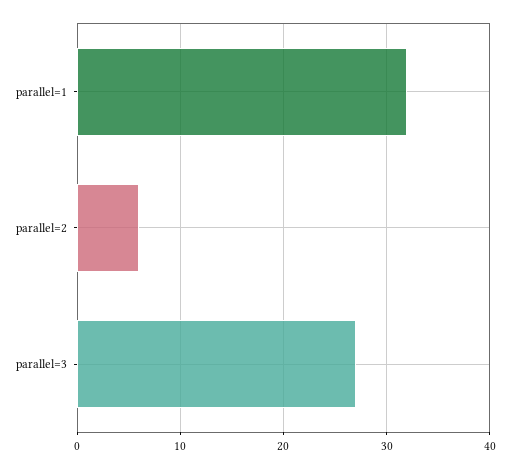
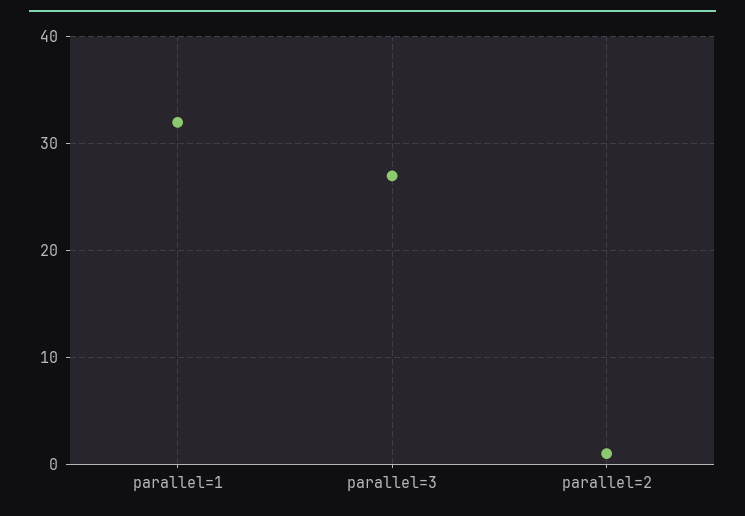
  {
    "parallel=1": 32,
-   "parallel=2": 6,
+   "parallel=2": 1,
    "parallel=3": 27
  }

